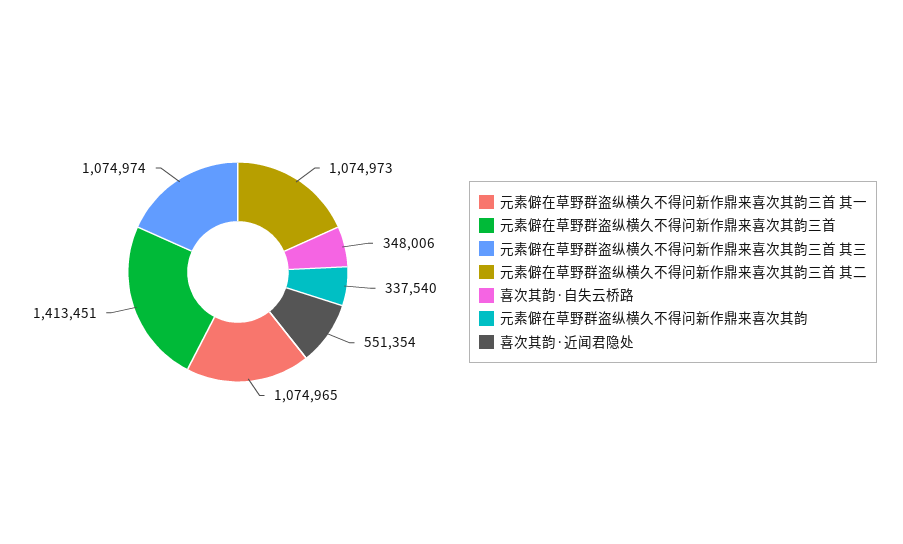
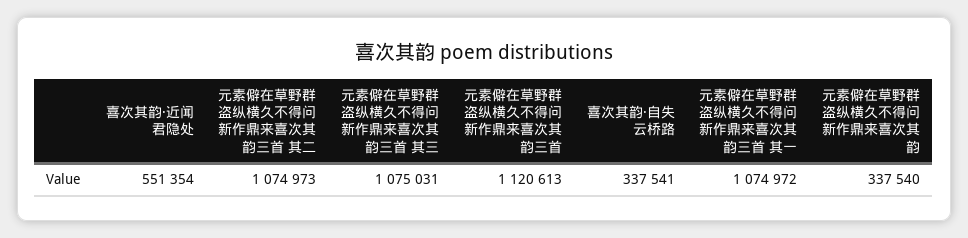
  {
-   "元素僻在草野群盗纵横久不得问新作鼎来喜次其韵三首 其一": 1074965,
+   "元素僻在草野群盗纵横久不得问新作鼎来喜次其韵三首 其一": 1074972,
-   "元素僻在草野群盗纵横久不得问新作鼎来喜次其韵三首": 1413451,
+   "元素僻在草野群盗纵横久不得问新作鼎来喜次其韵三首": 1120613,
-   "元素僻在草野群盗纵横久不得问新作鼎来喜次其韵三首 其三": 1074974,
+   "元素僻在草野群盗纵横久不得问新作鼎来喜次其韵三首 其三": 1075031,
    "元素僻在草野群盗纵横久不得问新作鼎来喜次其韵三首 其二": 1074973,
-   "喜次其韵·自失云桥路": 348006,
+   "喜次其韵·自失云桥路": 337541,
    "元素僻在草野群盗纵横久不得问新作鼎来喜次其韵": 337540,
    "喜次其韵·近闻君隐处": 551354
  }

